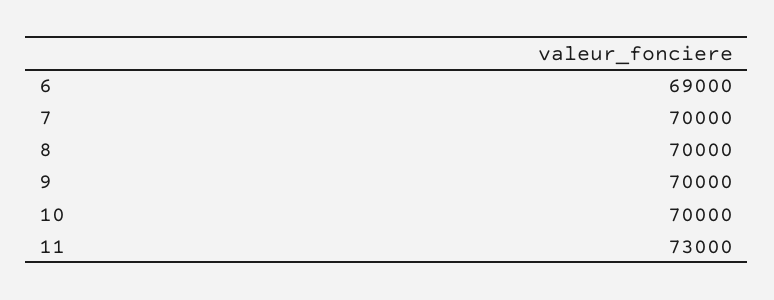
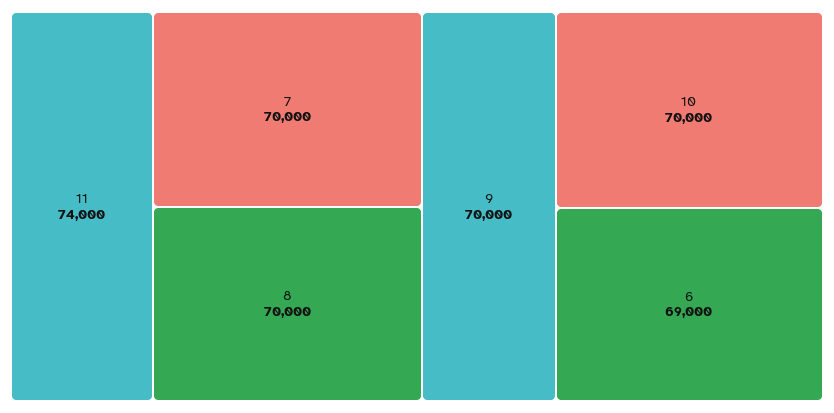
  {
    "6": 69000,
    "7": 70000,
    "8": 70000,
    "9": 70000,
    "10": 70000,
-   "11": 73000
+   "11": 74000
  }

